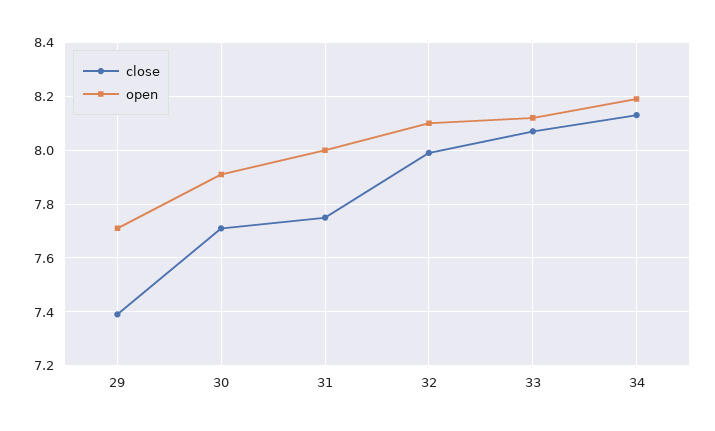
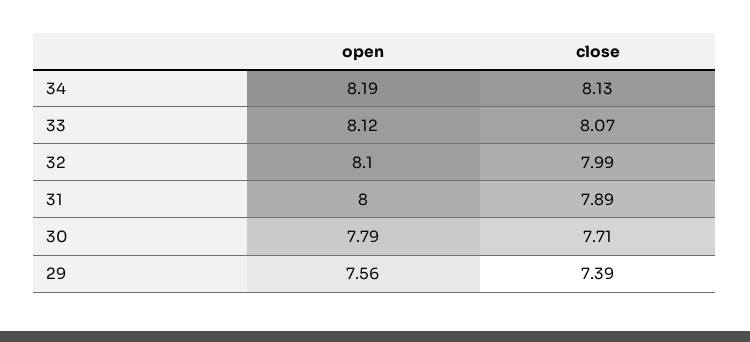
  {
    "close": {
      "29": 7.39,
      "30": 7.71,
-     "31": 7.75,
+     "31": 7.89,
      "32": 7.99,
      "33": 8.07,
      "34": 8.13
    },
    "open": {
-     "29": 7.7,
+     "29": 7.56,
-     "30": 7.9,
+     "30": 7.79,
      "31": 8,
      "32": 8.1,
      "33": 8.12,
      "34": 8.19
    }
  }

